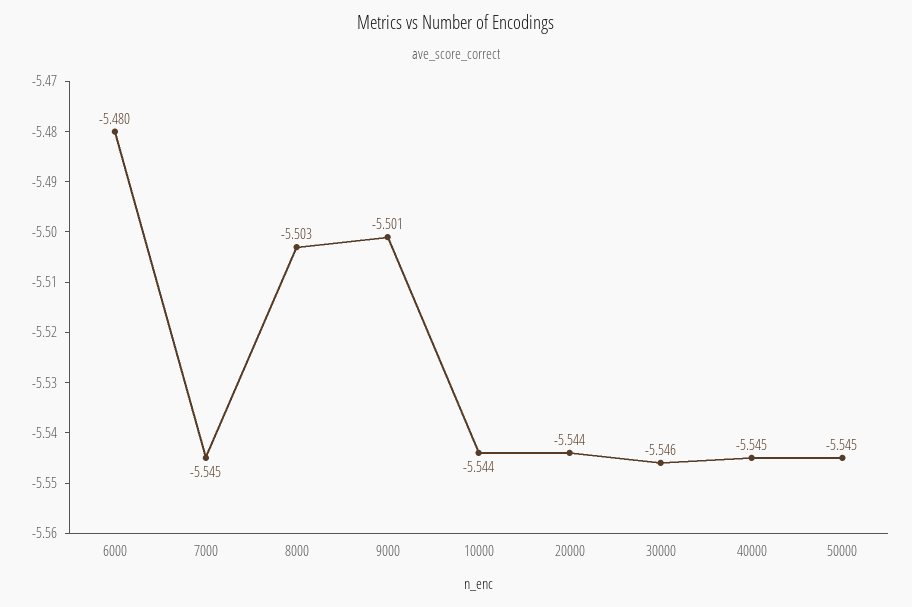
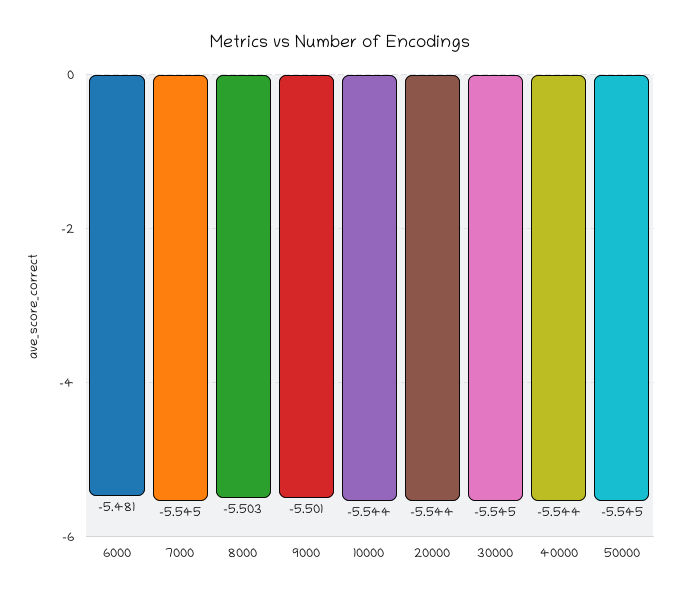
  {
-   "6000": -5.48,
+   "6000": -5.481,
    "7000": -5.545,
    "8000": -5.503,
    "9000": -5.501,
    "10000": -5.544,
    "20000": -5.544,
-   "30000": -5.546,
+   "30000": -5.545,
-   "40000": -5.545,
+   "40000": -5.544,
    "50000": -5.545
  }

